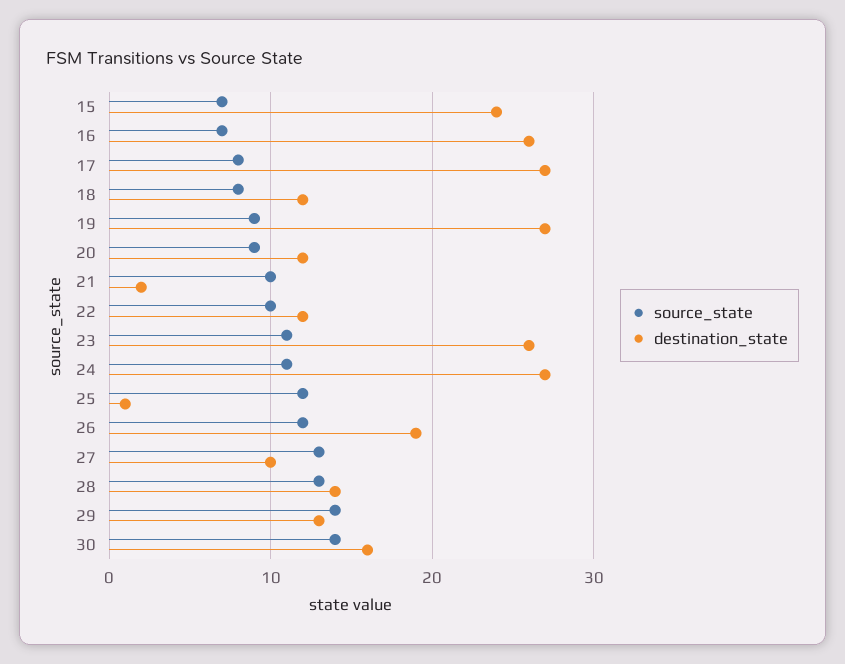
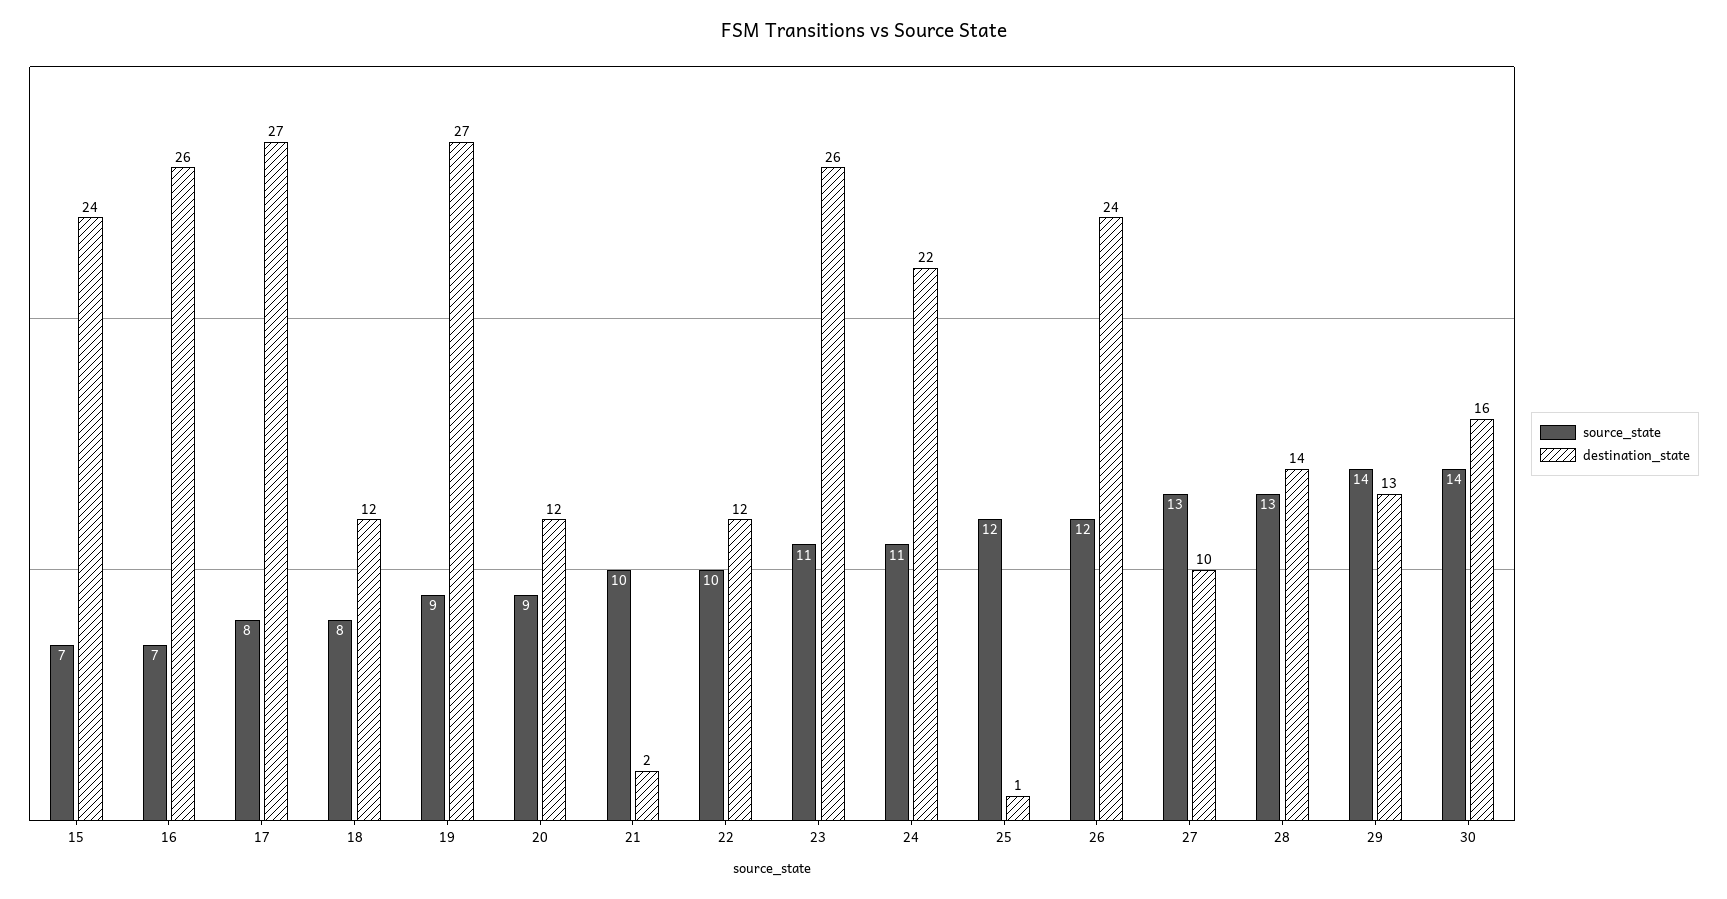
  {
    "source_state": {
      "15": 7,
      "16": 7,
      "17": 8,
      "18": 8,
      "19": 9,
      "20": 9,
      "21": 10,
      "22": 10,
      "23": 11,
      "24": 11,
      "25": 12,
      "26": 12,
      "27": 13,
      "28": 13,
      "29": 14,
      "30": 14
    },
    "destination_state": {
      "15": 24,
      "16": 26,
      "17": 27,
      "18": 12,
      "19": 27,
      "20": 12,
      "21": 2,
      "22": 12,
      "23": 26,
-     "24": 27,
+     "24": 22,
      "25": 1,
-     "26": 19,
+     "26": 24,
      "27": 10,
      "28": 14,
      "29": 13,
      "30": 16
    }
  }

